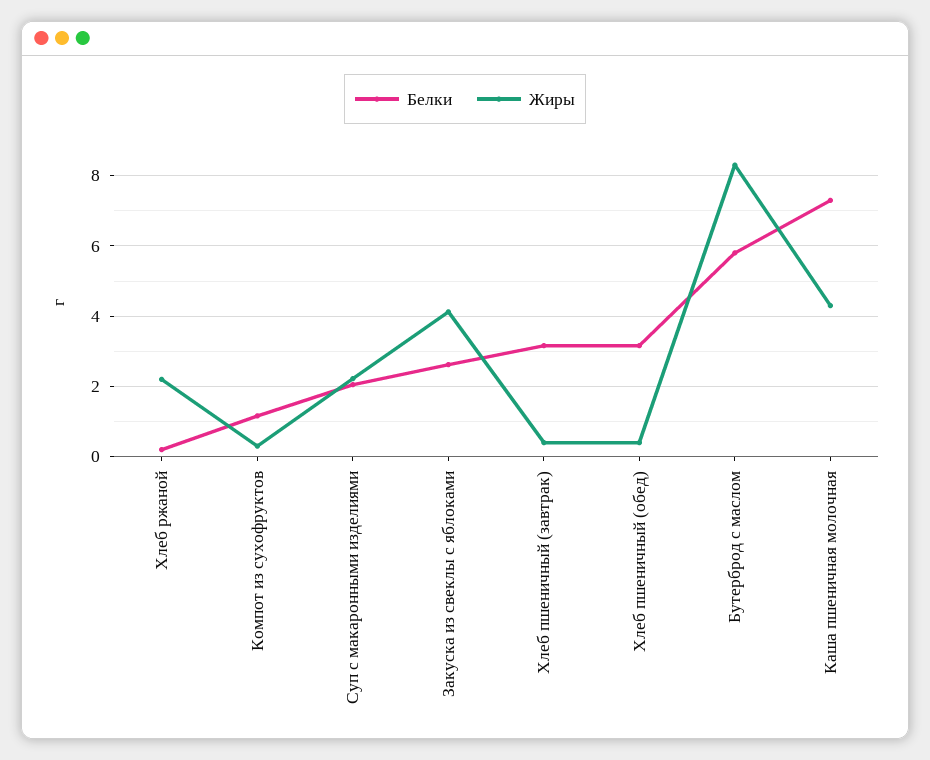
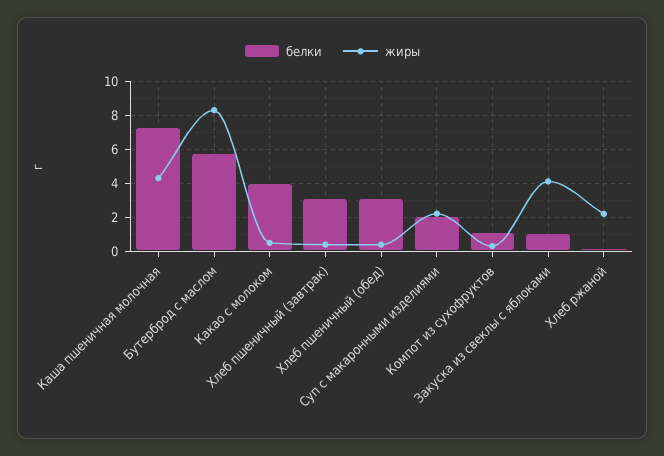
  {
    "Белки": {
      "Хлеб ржаной": 0.2,
      "Компот из сухофруктов": 1.2,
      "Суп с макаронными изделиями": 2,
-     "Закуска из свеклы с яблоками": 2.6,
+     "Закуска из свеклы с яблоками": 1,
      "Хлеб пшеничный (завтрак)": 3.2,
      "Хлеб пшеничный (обед)": 3.2,
      "Бутерброд с маслом": 5.8,
-     "Каша пшеничная молочная": 7.4
+     "Каша пшеничная молочная": 7.4,
+     "Какао с молоком": 4
    },
    "Жиры": {
      "Хлеб ржаной": 2.2,
      "Компот из сухофруктов": 0.4,
      "Суп с макаронными изделиями": 2.2,
      "Закуска из свеклы с яблоками": 4.2,
      "Хлеб пшеничный (завтрак)": 0.4,
      "Хлеб пшеничный (обед)": 0.4,
      "Бутерброд с маслом": 8.4,
-     "Каша пшеничная молочная": 4.4
+     "Каша пшеничная молочная": 4.4,
+     "Какао с молоком": 0.5
    }
  }

